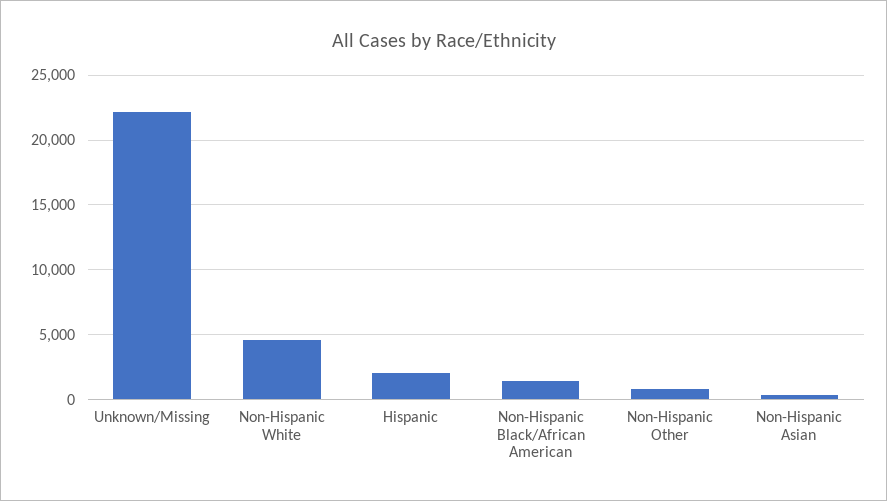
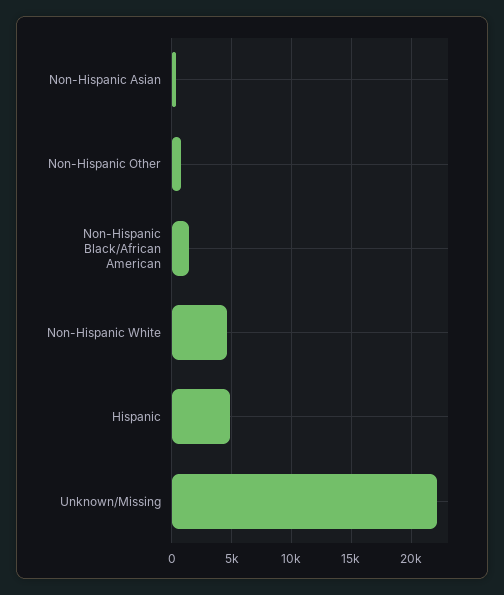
  {
    "Unknown/Missing": 22000,
    "Non-Hispanic White": 4500,
-   "Hispanic": 2000,
+   "Hispanic": 5000,
    "Non-Hispanic Black/African American": 1500,
    "Non-Hispanic Other": 1000,
    "Non-Hispanic Asian": 500
  }

